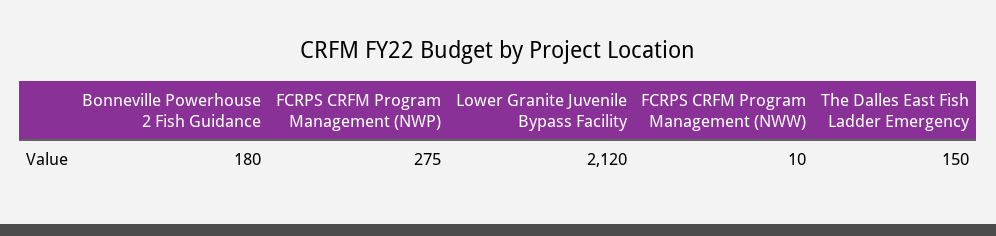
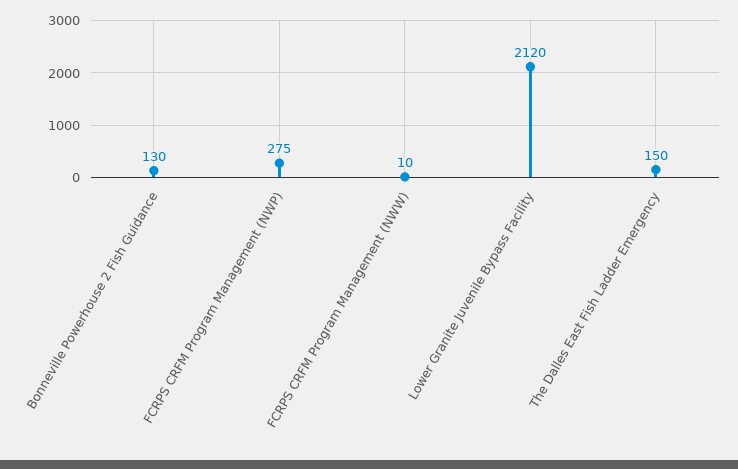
  {
-   "Bonneville Powerhouse 2 Fish Guidance": 180,
+   "Bonneville Powerhouse 2 Fish Guidance": 130,
    "FCRPS CRFM Program Management (NWP)": 275,
    "Lower Granite Juvenile Bypass Facility": 2120,
    "FCRPS CRFM Program Management (NWW)": 10,
    "The Dalles East Fish Ladder Emergency": 150
  }

